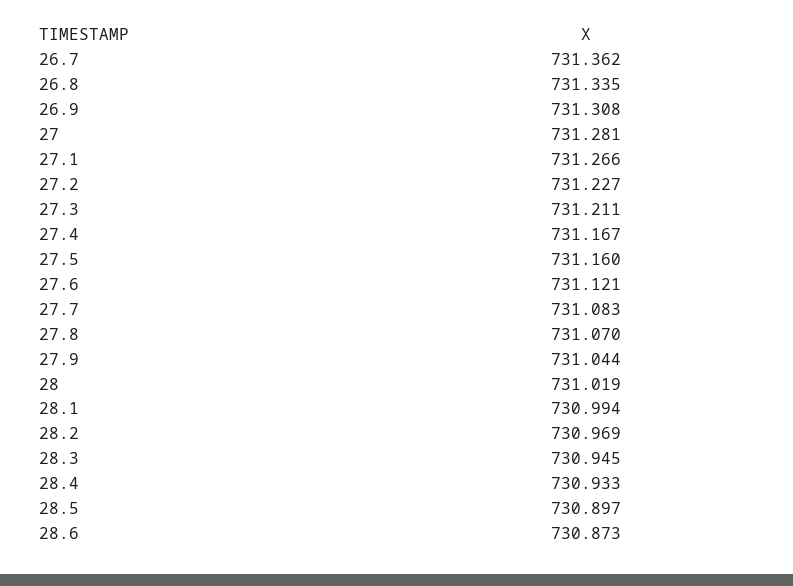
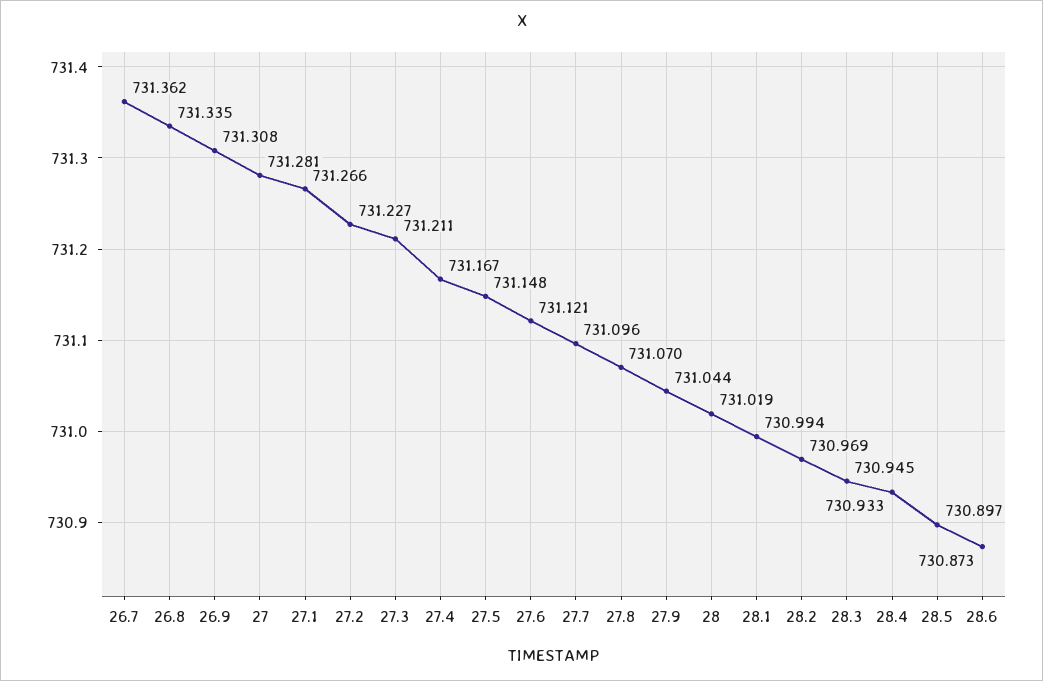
  {
    "26.7": 731.362,
    "26.8": 731.335,
    "26.9": 731.308,
    "27": 731.281,
    "27.1": 731.266,
    "27.2": 731.227,
    "27.3": 731.211,
    "27.4": 731.167,
-   "27.5": 731.16,
+   "27.5": 731.148,
    "27.6": 731.121,
-   "27.7": 731.083,
+   "27.7": 731.096,
    "27.8": 731.07,
    "27.9": 731.044,
    "28": 731.019,
    "28.1": 730.994,
    "28.2": 730.969,
    "28.3": 730.945,
    "28.4": 730.933,
    "28.5": 730.897,
    "28.6": 730.873
  }

